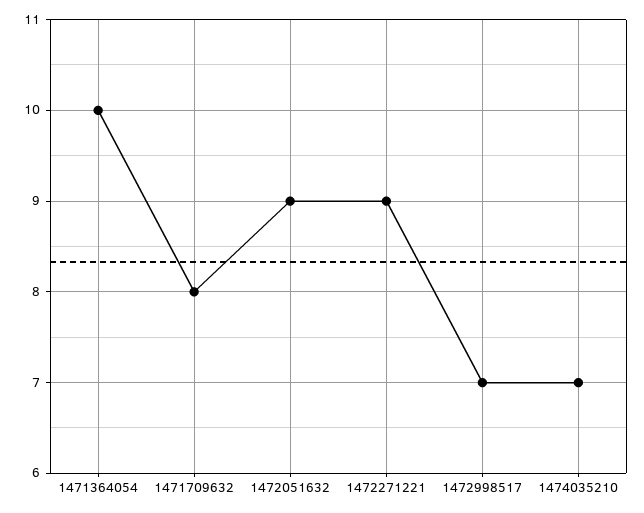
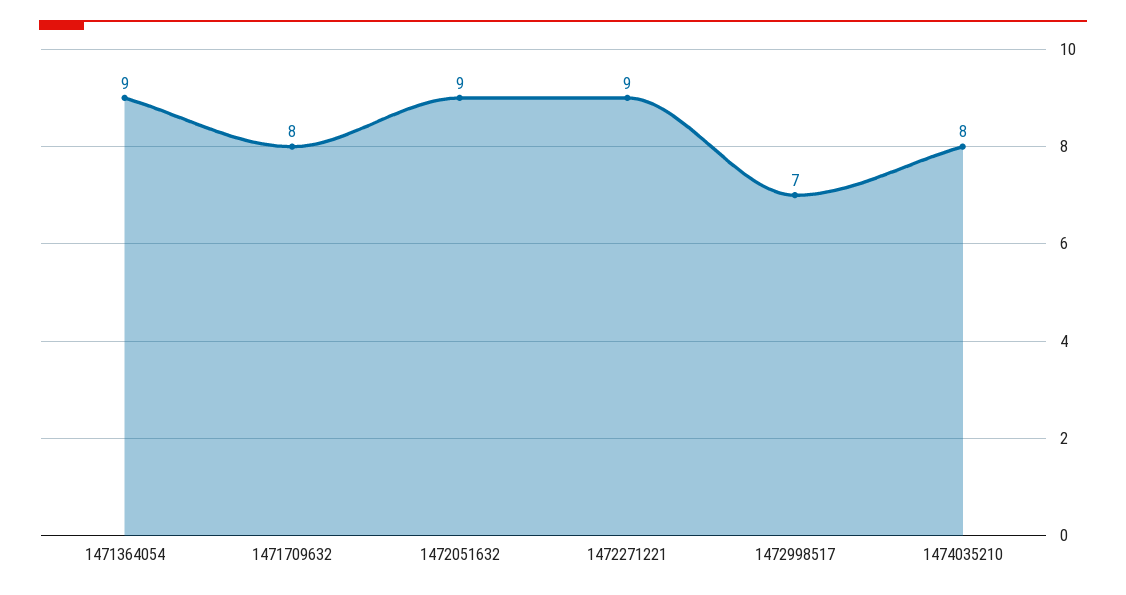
  {
-   "1471364054": 10,
+   "1471364054": 9,
    "1471709632": 8,
    "1472051632": 9,
    "1472271221": 9,
    "1472998517": 7,
-   "1474035210": 7
+   "1474035210": 8
  }

